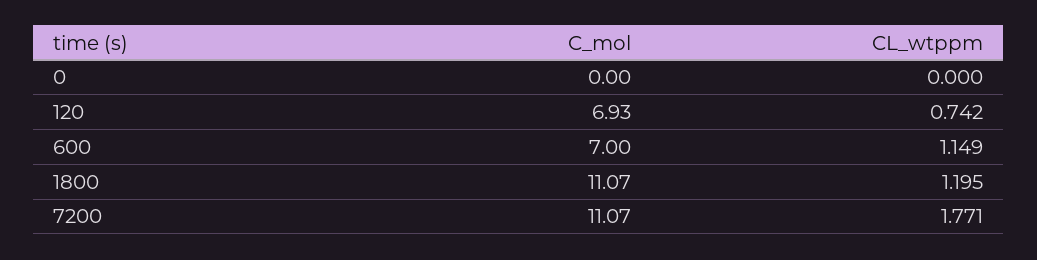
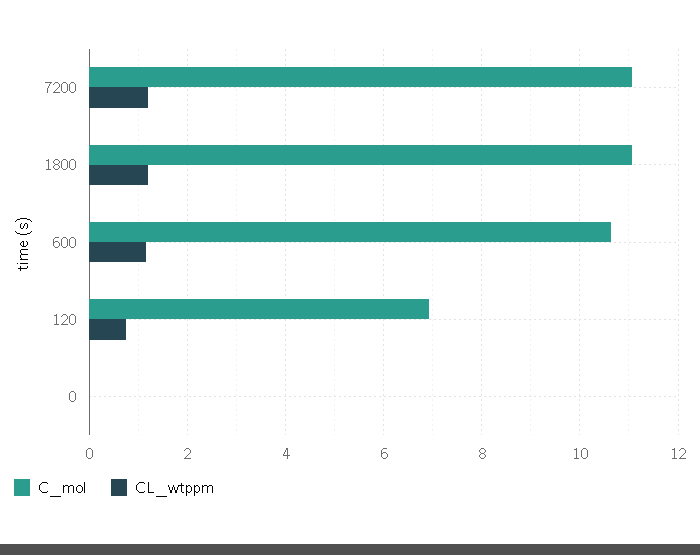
  {
    "C_mol": {
      "0": 0,
      "120": 6.93,
-     "600": 7,
+     "600": 10.6,
      "1800": 11.07,
      "7200": 11.07
    },
    "CL_wtppm": {
      "0": 0,
      "120": 0.742,
      "600": 1.149,
      "1800": 1.195,
-     "7200": 1.771
+     "7200": 1.2
    }
  }

